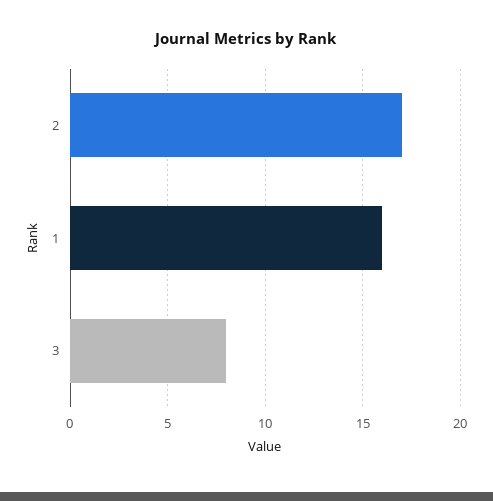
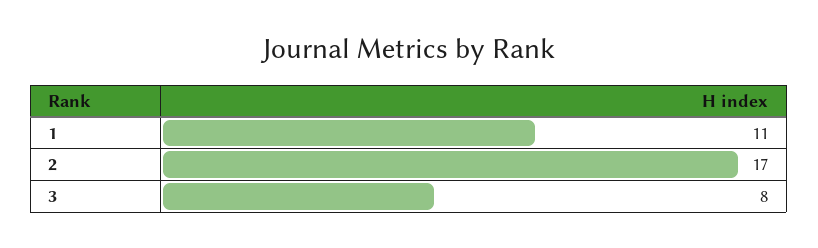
  {
    "2": 17,
-   "1": 16,
+   "1": 11,
    "3": 8
  }

